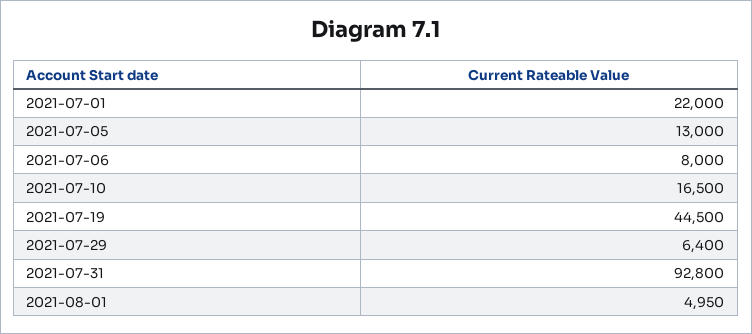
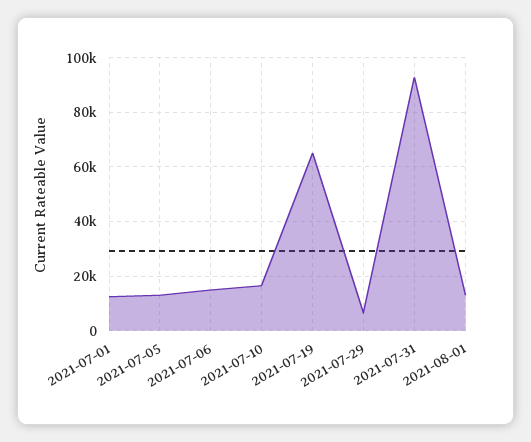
  {
-   "2021-07-01": 22000,
+   "2021-07-01": 12500,
    "2021-07-05": 13000,
-   "2021-07-06": 8000,
+   "2021-07-06": 15000,
    "2021-07-10": 16500,
-   "2021-07-19": 44500,
+   "2021-07-19": 65000,
    "2021-07-29": 6400,
    "2021-07-31": 92800,
-   "2021-08-01": 4950
+   "2021-08-01": 12500
  }

